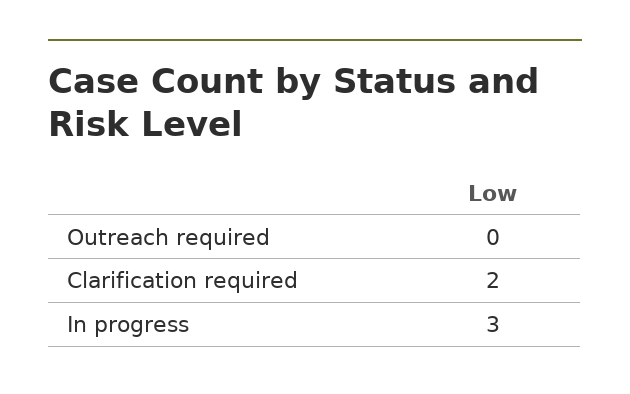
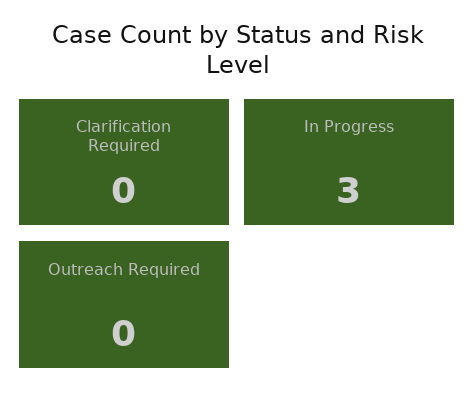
  {
    "Outreach required": 0,
-   "Clarification required": 2,
+   "Clarification required": 0,
    "In progress": 3
  }

